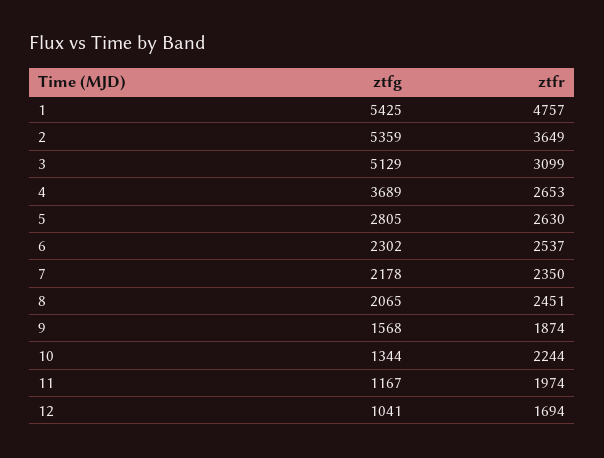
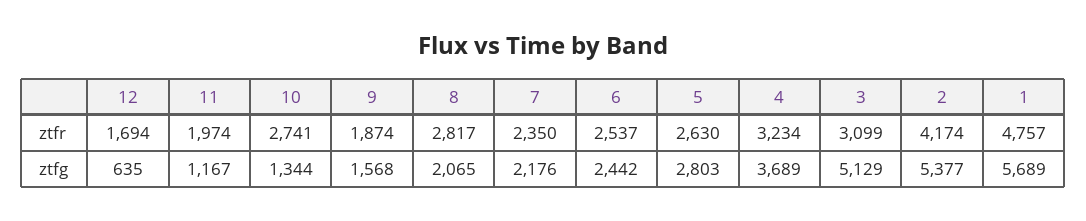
  {
    "ztfg": {
-     "1": 5425,
+     "1": 5689,
-     "2": 5359,
+     "2": 5377,
      "3": 5129,
      "4": 3689,
-     "5": 2805,
+     "5": 2803,
-     "6": 2302,
+     "6": 2442,
-     "7": 2178,
+     "7": 2176,
      "8": 2065,
      "9": 1568,
      "10": 1344,
      "11": 1167,
-     "12": 1041
+     "12": 635
    },
    "ztfr": {
      "1": 4757,
-     "2": 3649,
+     "2": 4174,
      "3": 3099,
-     "4": 2653,
+     "4": 3234,
      "5": 2630,
      "6": 2537,
      "7": 2350,
-     "8": 2451,
+     "8": 2817,
      "9": 1874,
-     "10": 2244,
+     "10": 2741,
      "11": 1974,
      "12": 1694
    }
  }

